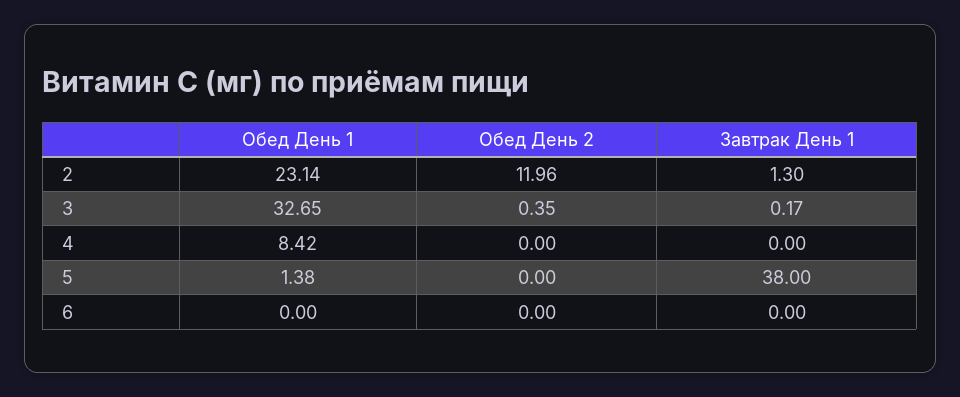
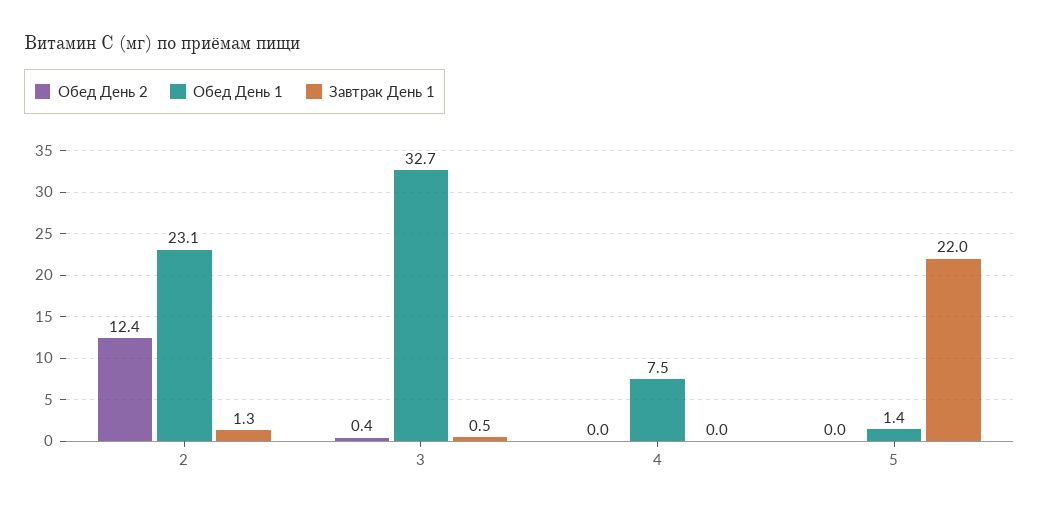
  {
    "Обед День 1": {
      "2": 23.14,
      "3": 32.65,
-     "4": 8.42,
+     "4": 7.5,
-     "5": 1.38,
+     "5": 1.38
-     "6": 0
    },
    "Обед День 2": {
-     "2": 11.96,
+     "2": 12.4,
      "3": 0.35,
      "4": 0,
-     "5": 0,
+     "5": 0
-     "6": 0
    },
    "Завтрак День 1": {
      "2": 1.3,
-     "3": 0.17,
+     "3": 0.5,
      "4": 0,
-     "5": 38,
+     "5": 22
-     "6": 0
    }
  }

